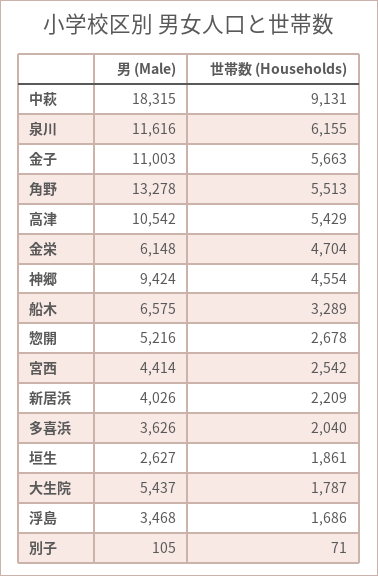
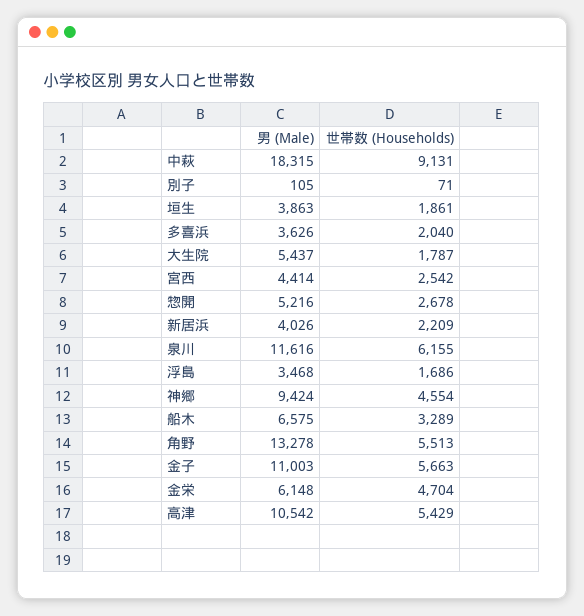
  {
    "男 (Male)": {
      "中萩": 18315,
      "泉川": 11616,
      "金子": 11003,
      "角野": 13278,
      "高津": 10542,
      "金栄": 6148,
      "神郷": 9424,
      "船木": 6575,
      "惣開": 5216,
      "宮西": 4414,
      "新居浜": 4026,
      "多喜浜": 3626,
-     "垣生": 2627,
+     "垣生": 3863,
      "大生院": 5437,
      "浮島": 3468,
      "別子": 105
    },
    "世帯数 (Households)": {
      "中萩": 9131,
      "泉川": 6155,
      "金子": 5663,
      "角野": 5513,
      "高津": 5429,
      "金栄": 4704,
      "神郷": 4554,
      "船木": 3289,
      "惣開": 2678,
      "宮西": 2542,
      "新居浜": 2209,
      "多喜浜": 2040,
      "垣生": 1861,
      "大生院": 1787,
      "浮島": 1686,
      "別子": 71
    }
  }

